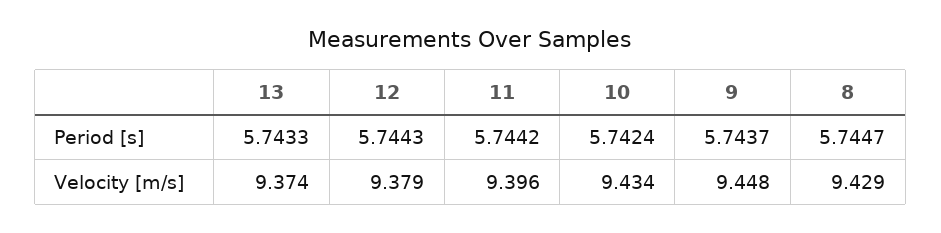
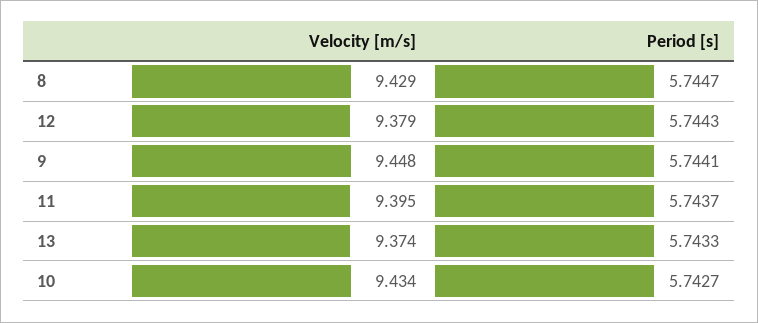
  {
    "13": {
      "Period [s]": 5.7433,
      "Velocity [m/s]": 9.374
    },
    "12": {
      "Period [s]": 5.7443,
      "Velocity [m/s]": 9.379
    },
    "11": {
-     "Period [s]": 5.7442,
+     "Period [s]": 5.7437,
-     "Velocity [m/s]": 9.396
+     "Velocity [m/s]": 9.395
    },
    "10": {
-     "Period [s]": 5.7424,
+     "Period [s]": 5.7427,
      "Velocity [m/s]": 9.434
    },
    "9": {
-     "Period [s]": 5.7437,
+     "Period [s]": 5.7441,
      "Velocity [m/s]": 9.448
    },
    "8": {
      "Period [s]": 5.7447,
      "Velocity [m/s]": 9.429
    }
  }

